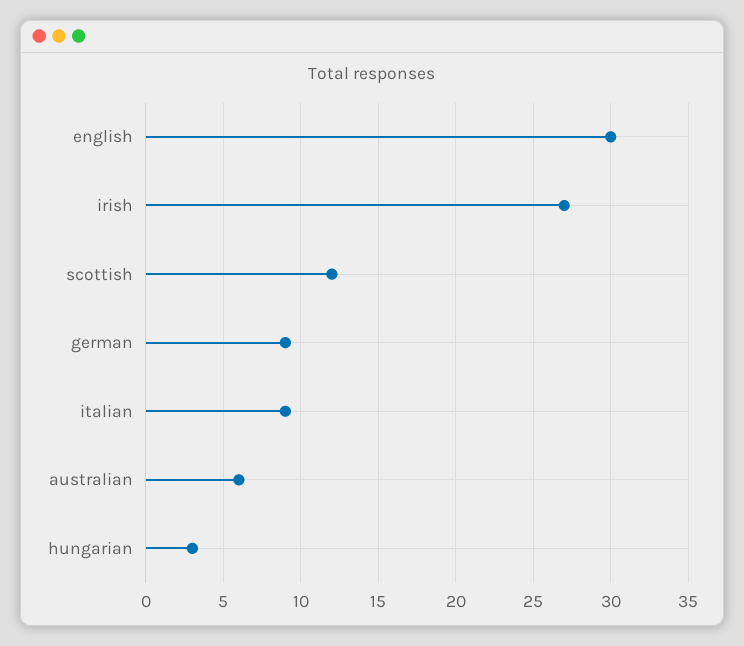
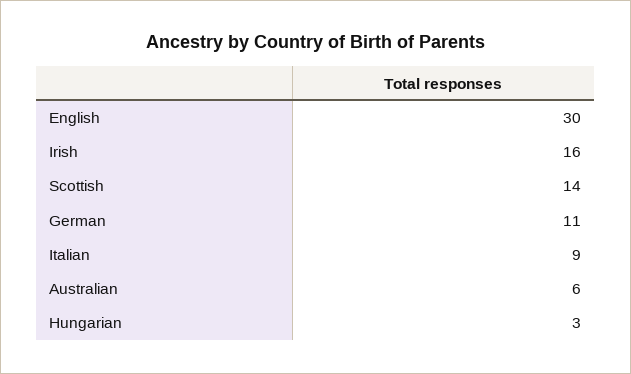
  {
    "english": 30,
-   "irish": 27,
+   "irish": 16,
-   "scottish": 12,
+   "scottish": 14,
-   "german": 9,
+   "german": 11,
    "italian": 9,
    "australian": 6,
    "hungarian": 3
  }

